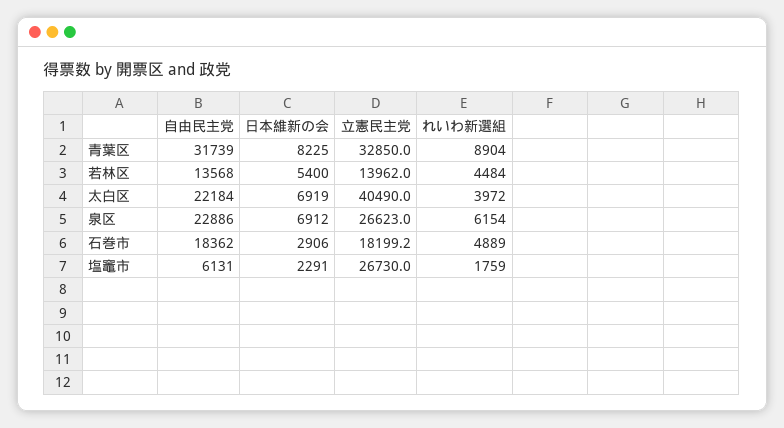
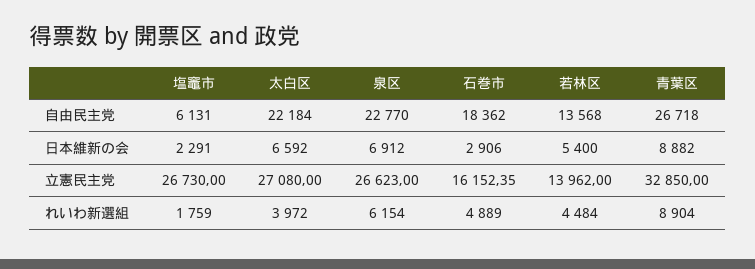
  {
    "自由民主党": {
-     "青葉区": 31739,
+     "青葉区": 26718,
      "若林区": 13568,
      "太白区": 22184,
-     "泉区": 22886,
+     "泉区": 22770,
      "石巻市": 18362,
      "塩竈市": 6131
    },
    "日本維新の会": {
-     "青葉区": 8225,
+     "青葉区": 8882,
      "若林区": 5400,
-     "太白区": 6919,
+     "太白区": 6592,
      "泉区": 6912,
      "石巻市": 2906,
      "塩竈市": 2291
    },
    "立憲民主党": {
      "青葉区": 32850,
      "若林区": 13962,
-     "太白区": 40490,
+     "太白区": 27080,
      "泉区": 26623,
-     "石巻市": 18199.2,
+     "石巻市": 16152.35,
      "塩竈市": 26730
    },
    "れいわ新選組": {
      "青葉区": 8904,
      "若林区": 4484,
      "太白区": 3972,
      "泉区": 6154,
      "石巻市": 4889,
      "塩竈市": 1759
    }
  }

